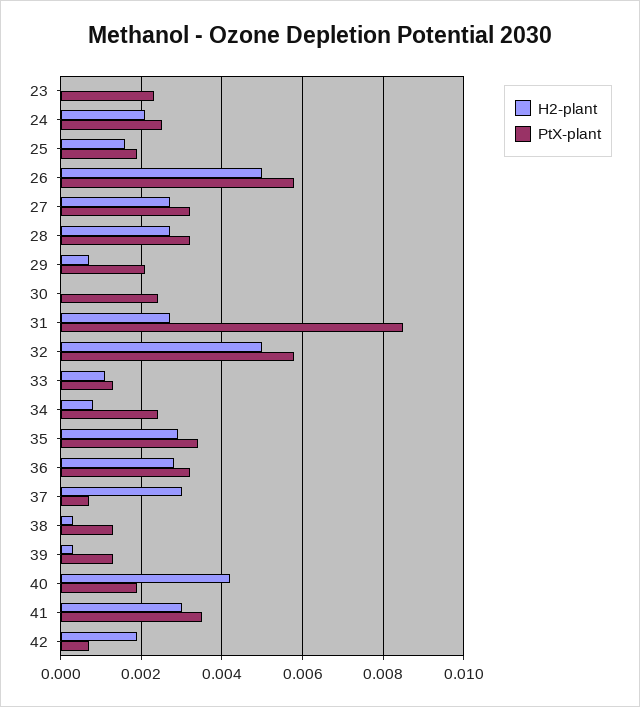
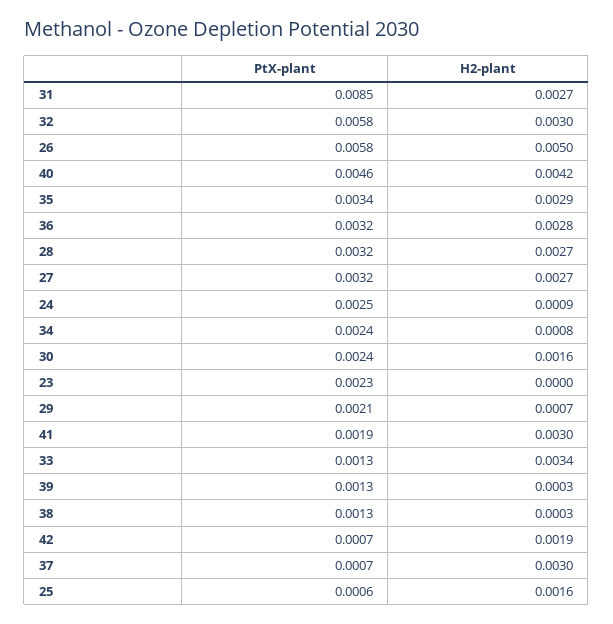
  {
    "H2-plant": {
      "23": 0,
-     "24": 0.002,
+     "24": 0.0009,
      "25": 0.0016,
      "26": 0.005,
      "27": 0.0027,
      "28": 0.0027,
      "29": 0.0007,
-     "30": 0,
+     "30": 0.0016,
      "31": 0.0027,
-     "32": 0.005,
+     "32": 0.003,
-     "33": 0.001,
+     "33": 0.0034,
      "34": 0.0008,
      "35": 0.0029,
      "36": 0.0028,
      "37": 0.003,
      "38": 0.0003,
      "39": 0.0003,
      "40": 0.0042,
      "41": 0.003,
      "42": 0.0019
    },
    "PtX-plant": {
      "23": 0.0023,
      "24": 0.0025,
-     "25": 0.002,
+     "25": 0.0006,
      "26": 0.0058,
      "27": 0.0032,
      "28": 0.0032,
      "29": 0.0021,
      "30": 0.0024,
      "31": 0.0085,
      "32": 0.0058,
      "33": 0.0013,
      "34": 0.0024,
      "35": 0.0034,
      "36": 0.0032,
      "37": 0.0007,
      "38": 0.0013,
      "39": 0.0013,
-     "40": 0.002,
+     "40": 0.0046,
-     "41": 0.0035,
+     "41": 0.0019,
      "42": 0.0007
    }
  }

